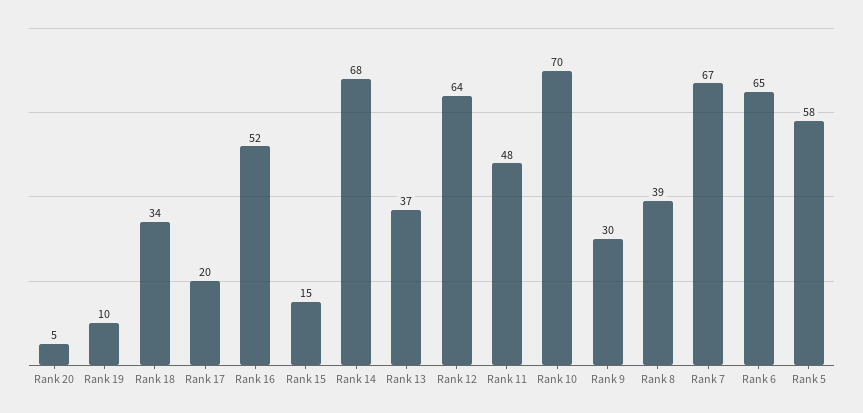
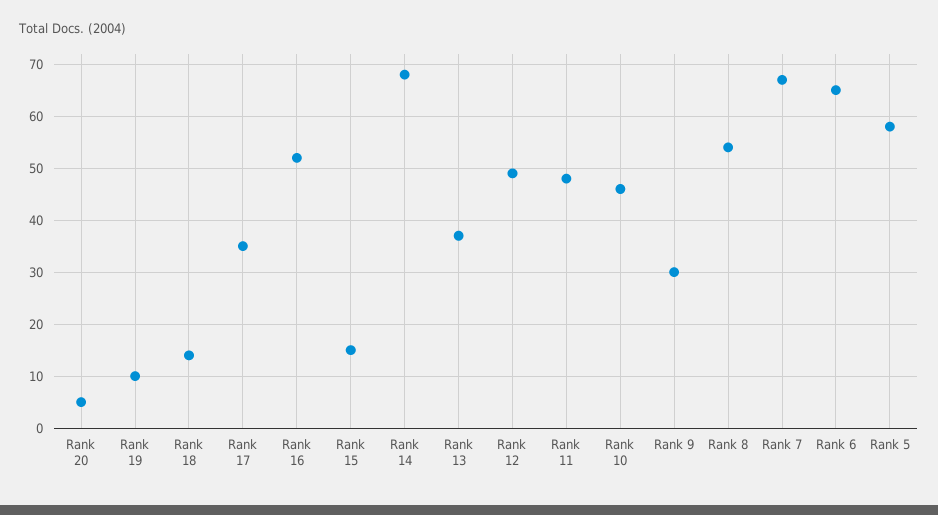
  {
    "Rank 20": 5,
    "Rank 19": 10,
-   "Rank 18": 34,
+   "Rank 18": 15,
-   "Rank 17": 20,
+   "Rank 17": 35,
    "Rank 16": 52,
    "Rank 15": 15,
    "Rank 14": 68,
    "Rank 13": 37,
-   "Rank 12": 64,
+   "Rank 12": 50,
    "Rank 11": 48,
-   "Rank 10": 70,
+   "Rank 10": 45,
    "Rank 9": 30,
-   "Rank 8": 39,
+   "Rank 8": 55,
    "Rank 7": 67,
    "Rank 6": 65,
    "Rank 5": 58
  }

